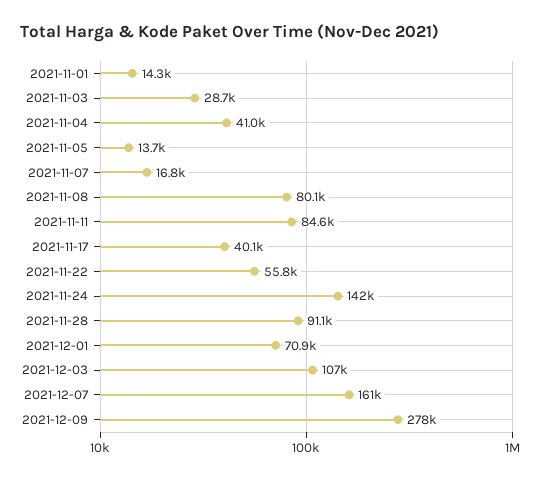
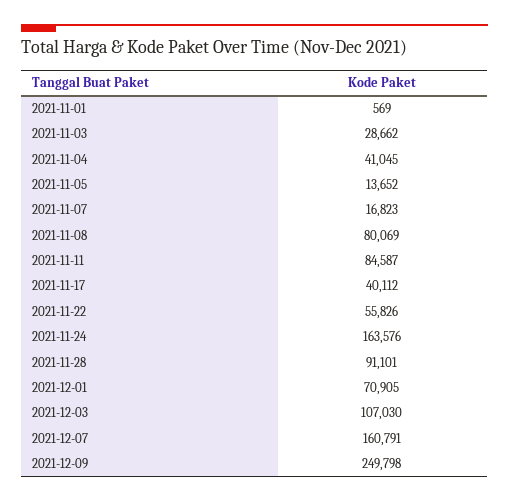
  {
-   "2021-11-01": 14300,
+   "2021-11-01": 569,
    "2021-11-03": 28662,
    "2021-11-04": 41045,
    "2021-11-05": 13652,
    "2021-11-07": 16823,
    "2021-11-08": 80069,
    "2021-11-11": 84587,
    "2021-11-17": 40112,
    "2021-11-22": 55826,
-   "2021-11-24": 142000,
+   "2021-11-24": 163576,
    "2021-11-28": 91101,
    "2021-12-01": 70905,
    "2021-12-03": 107030,
    "2021-12-07": 160791,
-   "2021-12-09": 278000
+   "2021-12-09": 249798
  }

